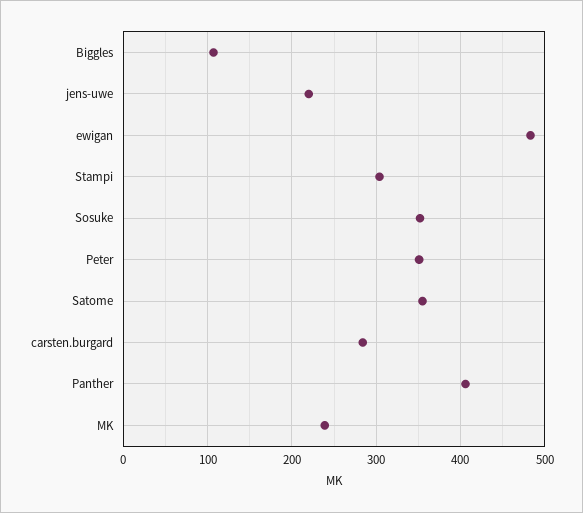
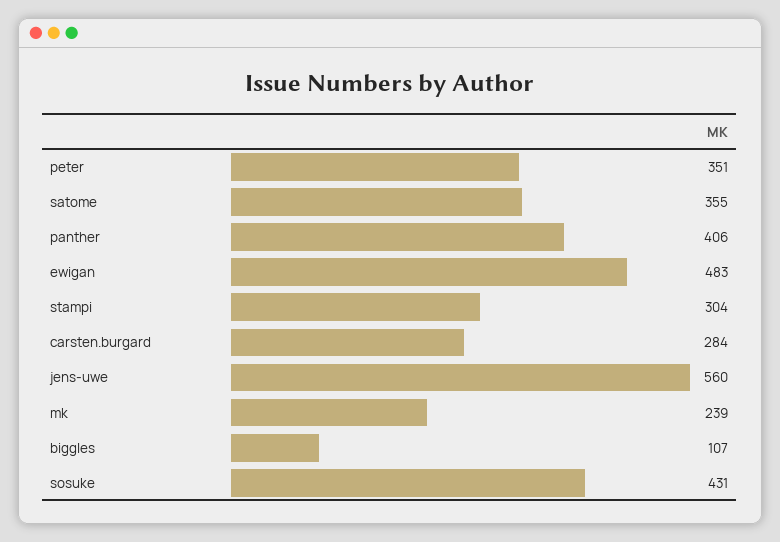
  {
    "Biggles": 107,
-   "jens-uwe": 220,
+   "jens-uwe": 560,
    "ewigan": 483,
    "Stampi": 304,
-   "Sosuke": 350,
+   "Sosuke": 431,
    "Peter": 351,
    "Satome": 355,
    "carsten.burgard": 284,
    "Panther": 406,
    "MK": 239
  }

